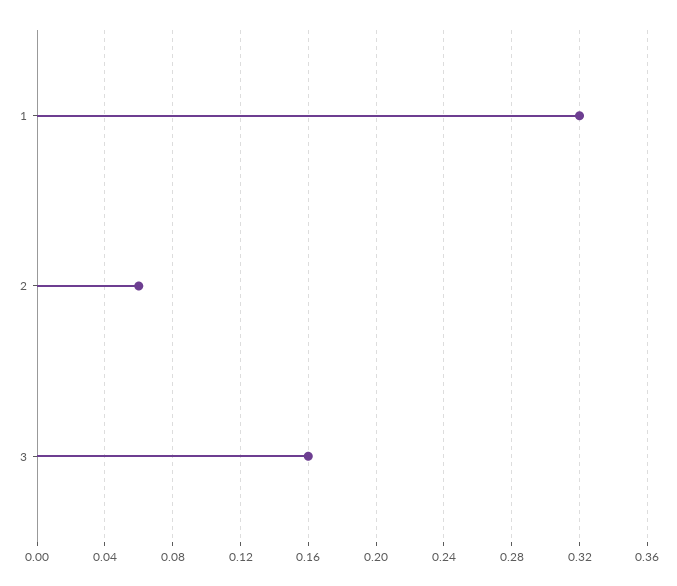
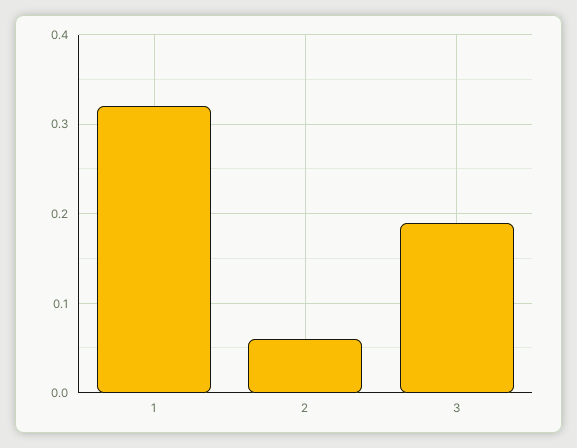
  {
    "1": 0.32,
    "2": 0.06,
-   "3": 0.16
+   "3": 0.19
  }

